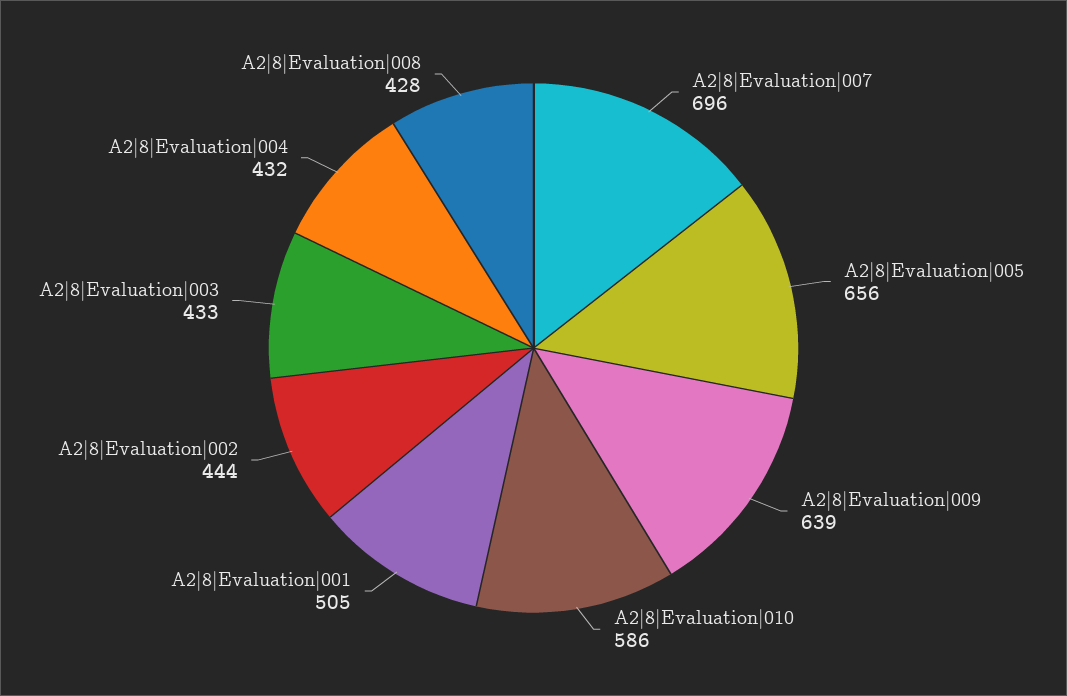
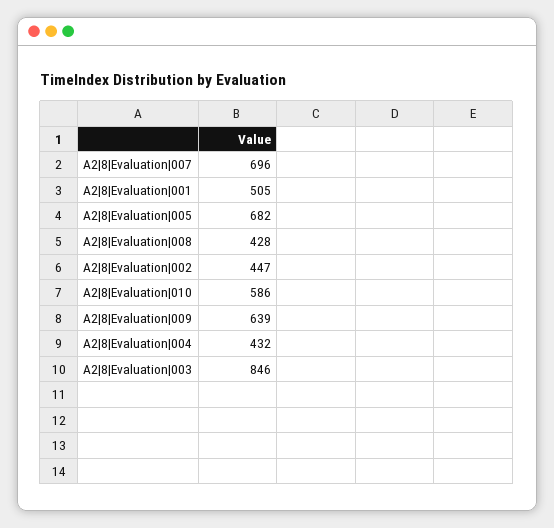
  {
    "A2|8|Evaluation|007": 696,
-   "A2|8|Evaluation|005": 656,
+   "A2|8|Evaluation|005": 682,
    "A2|8|Evaluation|009": 639,
    "A2|8|Evaluation|010": 586,
    "A2|8|Evaluation|001": 505,
-   "A2|8|Evaluation|002": 444,
+   "A2|8|Evaluation|002": 447,
-   "A2|8|Evaluation|003": 433,
+   "A2|8|Evaluation|003": 846,
    "A2|8|Evaluation|004": 432,
    "A2|8|Evaluation|008": 428
  }

